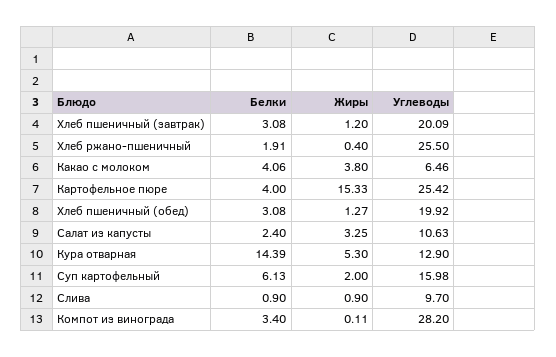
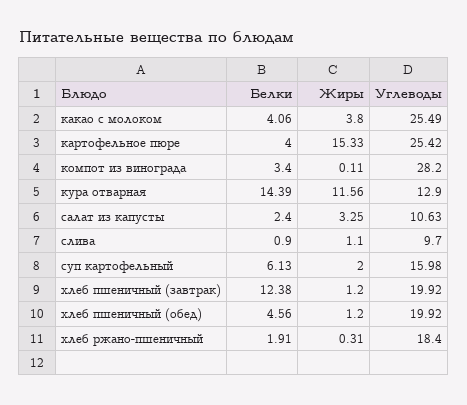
  {
    "Белки": {
-     "Хлеб пшеничный (завтрак)": 3.08,
+     "Хлеб пшеничный (завтрак)": 12.38,
      "Хлеб ржано-пшеничный": 1.91,
      "Какао с молоком": 4.06,
      "Картофельное пюре": 4,
-     "Хлеб пшеничный (обед)": 3.08,
+     "Хлеб пшеничный (обед)": 4.56,
      "Салат из капусты": 2.4,
      "Кура отварная": 14.39,
      "Суп картофельный": 6.13,
      "Слива": 0.9,
      "Компот из винограда": 3.4
    },
    "Жиры": {
      "Хлеб пшеничный (завтрак)": 1.2,
-     "Хлеб ржано-пшеничный": 0.4,
+     "Хлеб ржано-пшеничный": 0.31,
      "Какао с молоком": 3.8,
      "Картофельное пюре": 15.33,
-     "Хлеб пшеничный (обед)": 1.27,
+     "Хлеб пшеничный (обед)": 1.2,
      "Салат из капусты": 3.25,
-     "Кура отварная": 5.3,
+     "Кура отварная": 11.56,
      "Суп картофельный": 2,
-     "Слива": 0.9,
+     "Слива": 1.1,
      "Компот из винограда": 0.11
    },
    "Углеводы": {
-     "Хлеб пшеничный (завтрак)": 20.09,
+     "Хлеб пшеничный (завтрак)": 19.92,
-     "Хлеб ржано-пшеничный": 25.5,
+     "Хлеб ржано-пшеничный": 18.4,
-     "Какао с молоком": 6.46,
+     "Какао с молоком": 25.49,
      "Картофельное пюре": 25.42,
      "Хлеб пшеничный (обед)": 19.92,
      "Салат из капусты": 10.63,
      "Кура отварная": 12.9,
      "Суп картофельный": 15.98,
      "Слива": 9.7,
      "Компот из винограда": 28.2
    }
  }

